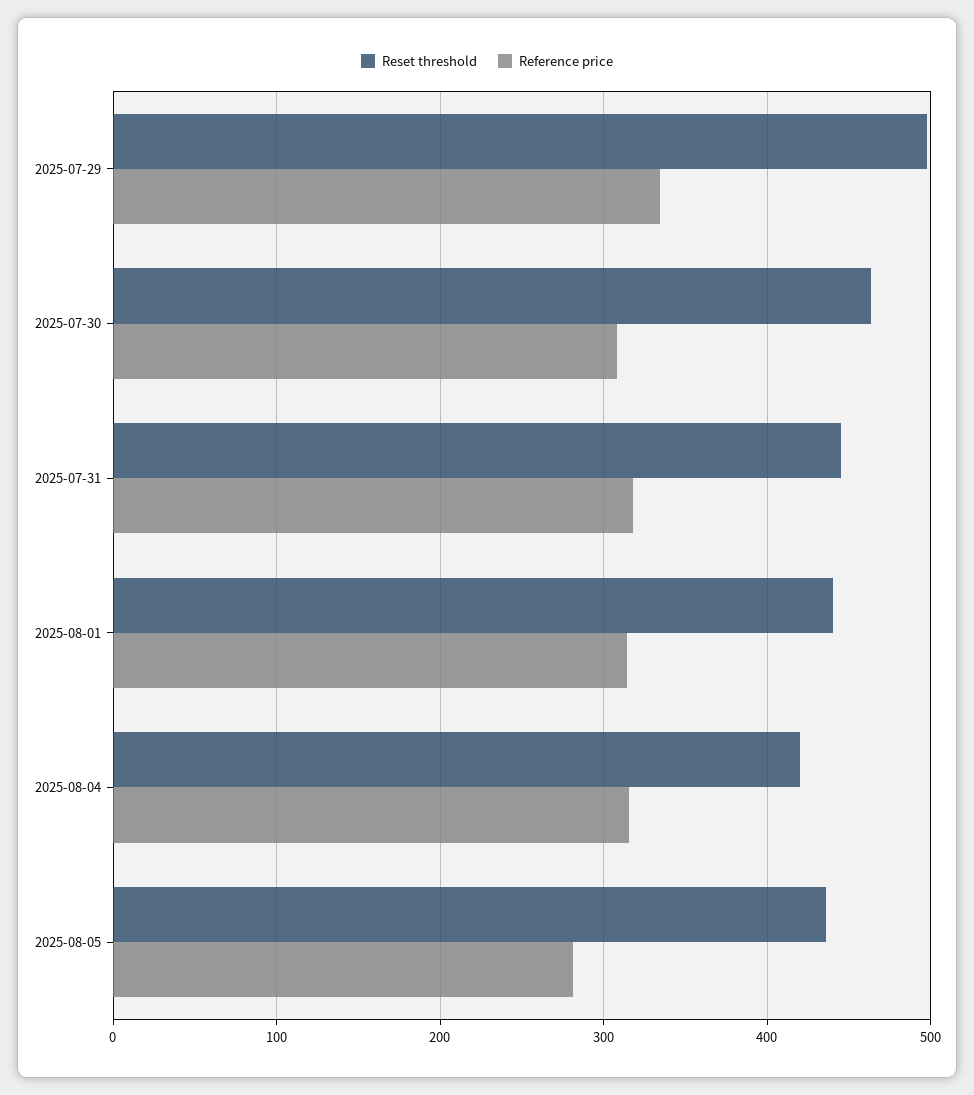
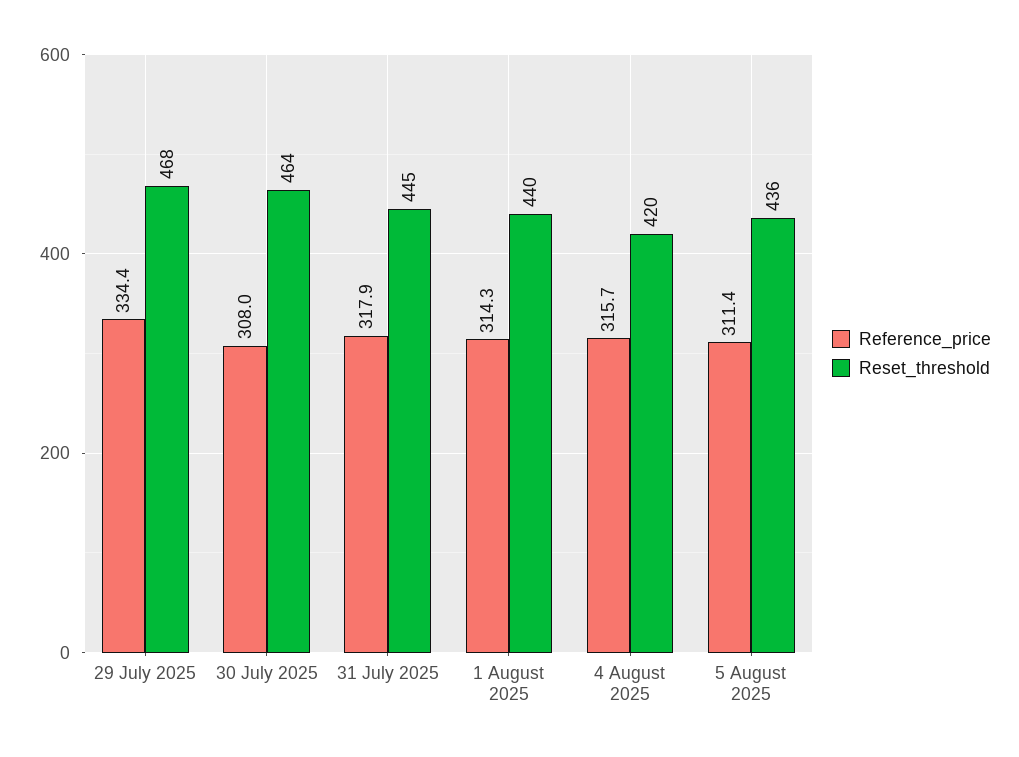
  {
    "Reset threshold": {
-     "2025-07-29": 500,
+     "2025-07-29": 468,
      "2025-07-30": 464,
      "2025-07-31": 445,
      "2025-08-01": 440,
      "2025-08-04": 420,
      "2025-08-05": 436
    },
    "Reference price": {
      "2025-07-29": 334.4,
      "2025-07-30": 308,
      "2025-07-31": 317.9,
      "2025-08-01": 314.3,
      "2025-08-04": 315.7,
-     "2025-08-05": 280
+     "2025-08-05": 311.4
    }
  }

